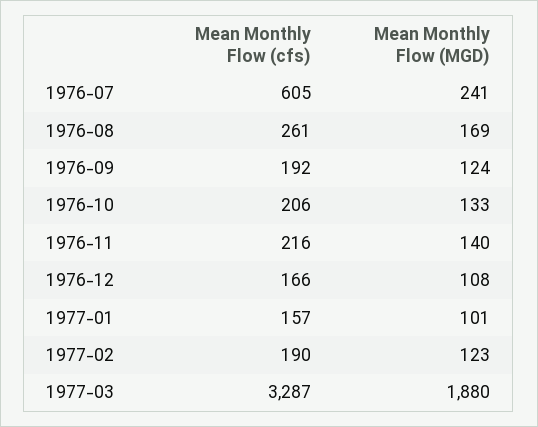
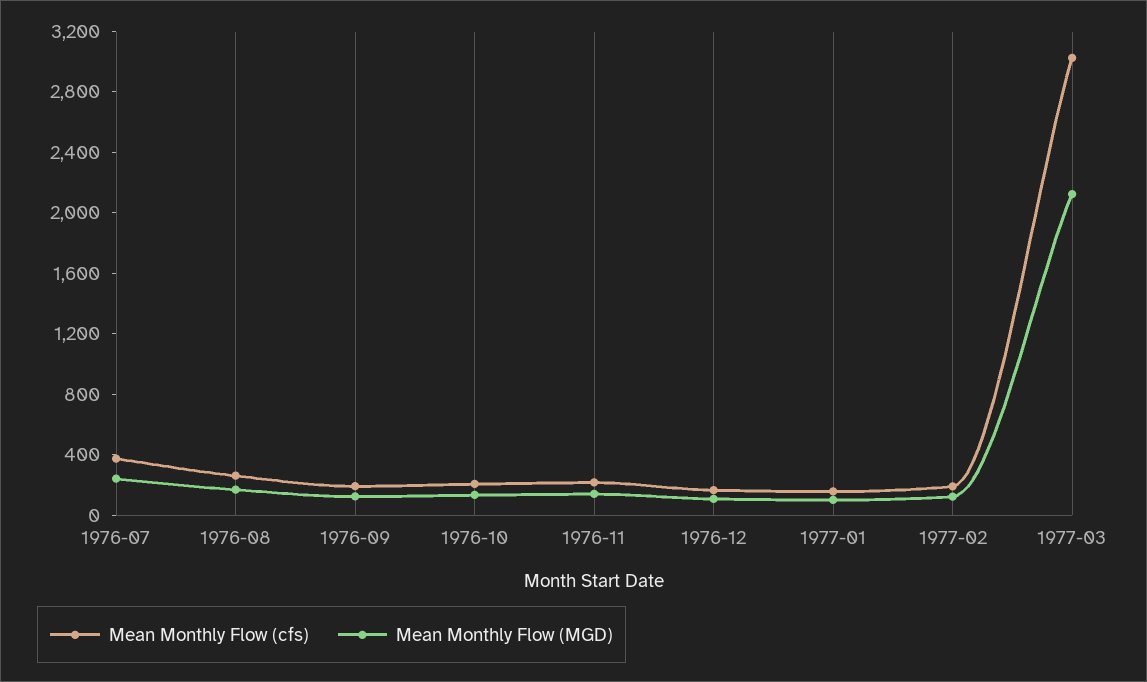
  {
    "Mean Monthly Flow (cfs)": {
-     "1976-07": 605,
+     "1976-07": 400,
      "1976-08": 261,
      "1976-09": 192,
      "1976-10": 206,
      "1976-11": 216,
      "1976-12": 166,
      "1977-01": 157,
      "1977-02": 190,
-     "1977-03": 3287
+     "1977-03": 3000
    },
    "Mean Monthly Flow (MGD)": {
      "1976-07": 241,
      "1976-08": 169,
      "1976-09": 124,
      "1976-10": 133,
      "1976-11": 140,
      "1976-12": 108,
      "1977-01": 101,
      "1977-02": 123,
-     "1977-03": 1880
+     "1977-03": 2100
    }
  }

